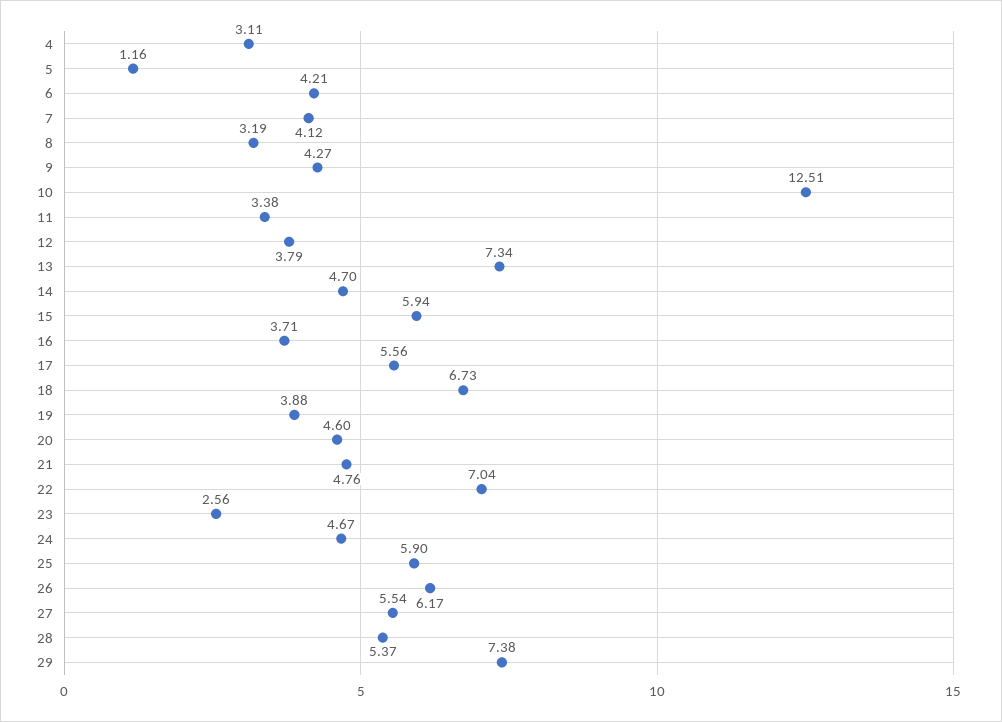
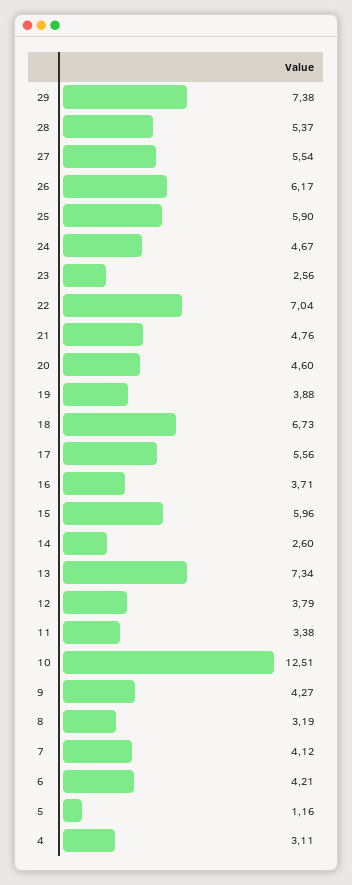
  {
    "4": 3.11,
    "5": 1.16,
    "6": 4.21,
    "7": 4.12,
    "8": 3.19,
    "9": 4.27,
    "10": 12.51,
    "11": 3.38,
    "12": 3.79,
    "13": 7.34,
-   "14": 4.7,
+   "14": 2.6,
-   "15": 5.94,
+   "15": 5.96,
    "16": 3.71,
    "17": 5.56,
    "18": 6.73,
    "19": 3.88,
    "20": 4.6,
    "21": 4.76,
    "22": 7.04,
    "23": 2.56,
    "24": 4.67,
    "25": 5.9,
    "26": 6.17,
    "27": 5.54,
    "28": 5.37,
    "29": 7.38
  }

